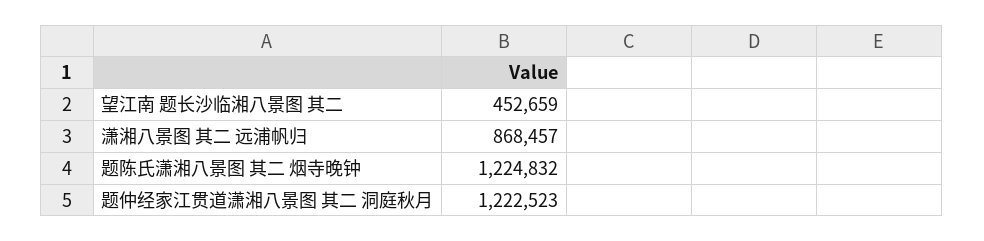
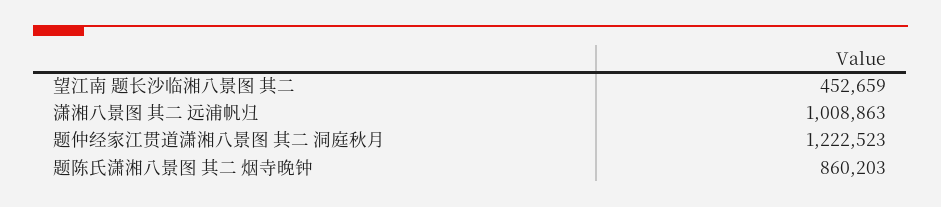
  {
    "望江南 题长沙临湘八景图 其二": 452659,
-   "潇湘八景图 其二 远浦帆归": 868457,
+   "潇湘八景图 其二 远浦帆归": 1008863,
-   "题陈氏潇湘八景图 其二 烟寺晚钟": 1224832,
+   "题陈氏潇湘八景图 其二 烟寺晚钟": 860203,
    "题仲经家江贯道潇湘八景图 其二 洞庭秋月": 1222523
  }

